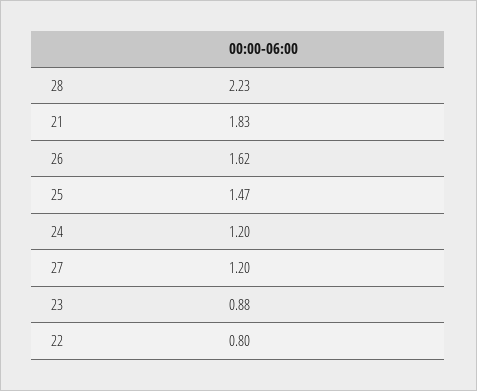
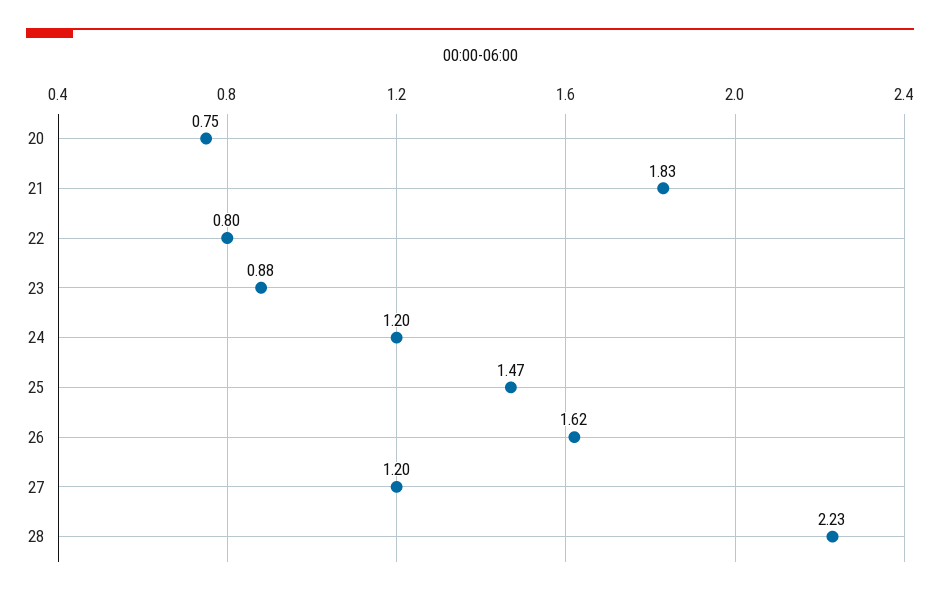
  {
    "28": 2.23,
    "21": 1.83,
    "26": 1.62,
    "25": 1.47,
    "24": 1.2,
    "27": 1.2,
    "23": 0.88,
-   "22": 0.8
+   "22": 0.8,
+   "20": 0.75
  }

